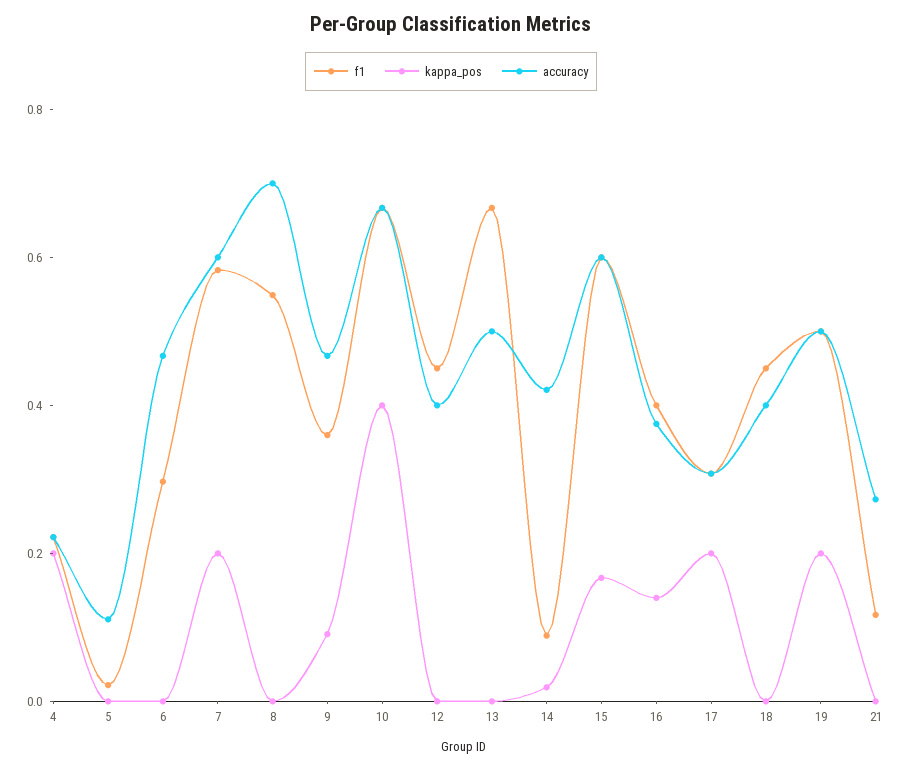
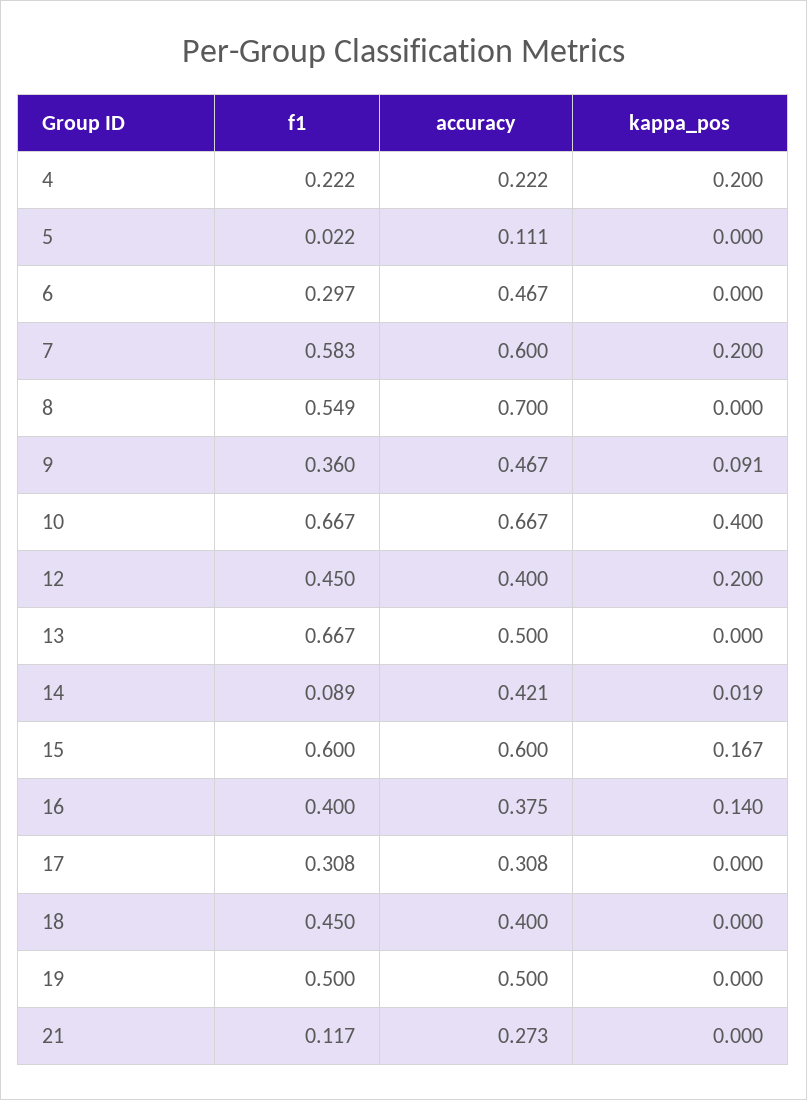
  {
    "f1": {
      "4": 0.222,
      "5": 0.022,
      "6": 0.297,
      "7": 0.583,
      "8": 0.549,
      "9": 0.36,
      "10": 0.667,
      "12": 0.45,
      "13": 0.667,
      "14": 0.089,
      "15": 0.6,
      "16": 0.4,
      "17": 0.308,
      "18": 0.45,
      "19": 0.5,
      "21": 0.117
    },
    "kappa_pos": {
      "4": 0.2,
      "5": 0,
      "6": 0,
      "7": 0.2,
      "8": 0,
      "9": 0.091,
      "10": 0.4,
-     "12": 0,
+     "12": 0.2,
      "13": 0,
      "14": 0.019,
      "15": 0.167,
      "16": 0.14,
-     "17": 0.2,
+     "17": 0,
      "18": 0,
-     "19": 0.2,
+     "19": 0,
      "21": 0
    },
    "accuracy": {
      "4": 0.222,
      "5": 0.111,
      "6": 0.467,
      "7": 0.6,
      "8": 0.7,
      "9": 0.467,
      "10": 0.667,
      "12": 0.4,
      "13": 0.5,
      "14": 0.421,
      "15": 0.6,
      "16": 0.375,
      "17": 0.308,
      "18": 0.4,
      "19": 0.5,
      "21": 0.273
    }
  }

